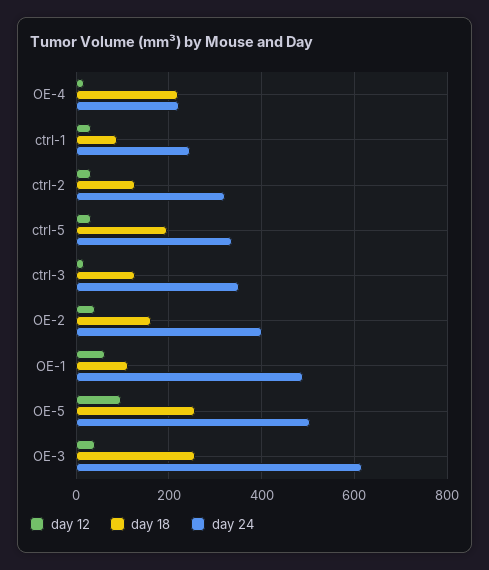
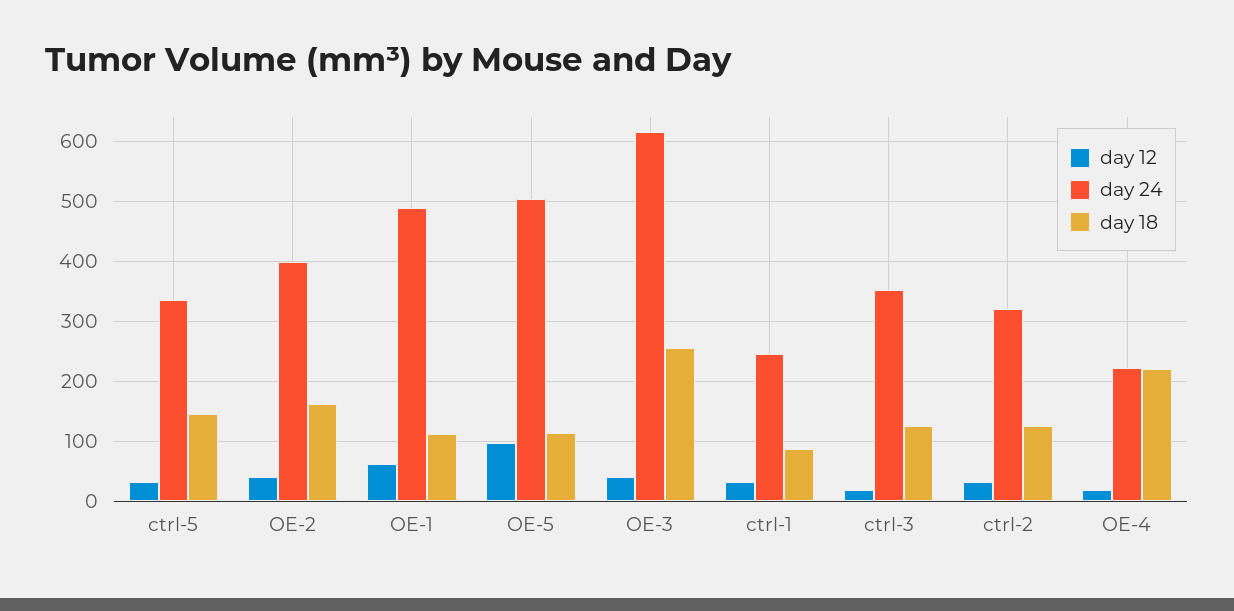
  {
    "day 12": {
      "OE-4": 20,
      "ctrl-1": 40,
      "ctrl-2": 40,
      "ctrl-5": 40,
      "ctrl-3": 20,
      "OE-2": 40,
      "OE-1": 60,
      "OE-5": 100,
      "OE-3": 40
    },
    "day 18": {
      "OE-4": 220,
      "ctrl-1": 80,
      "ctrl-2": 120,
-     "ctrl-5": 200,
+     "ctrl-5": 140,
      "ctrl-3": 120,
      "OE-2": 160,
      "OE-1": 120,
-     "OE-5": 260,
+     "OE-5": 120,
      "OE-3": 260
    },
    "day 24": {
      "OE-4": 220,
      "ctrl-1": 240,
      "ctrl-2": 320,
      "ctrl-5": 340,
      "ctrl-3": 360,
      "OE-2": 400,
      "OE-1": 500,
      "OE-5": 500,
      "OE-3": 620
    }
  }

